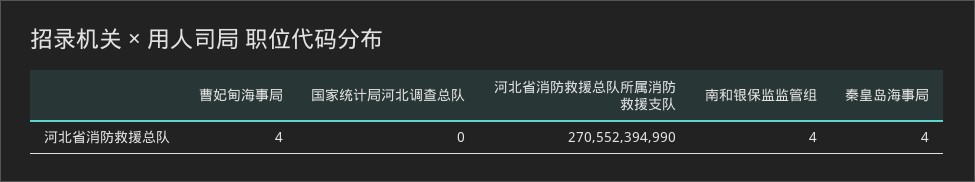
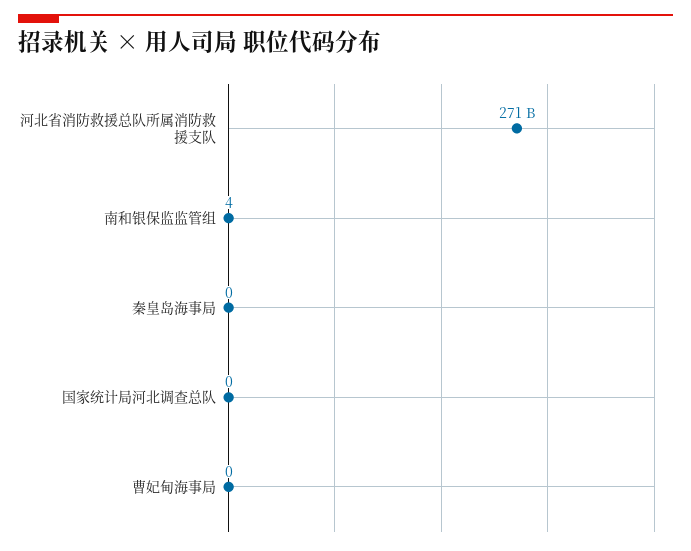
  {
-   "曹妃甸海事局": 4,
+   "曹妃甸海事局": 0,
    "国家统计局河北调查总队": 0,
    "河北省消防救援总队所属消防救援支队": 270552394990,
    "南和银保监监管组": 4,
-   "秦皇岛海事局": 4
+   "秦皇岛海事局": 0
  }

